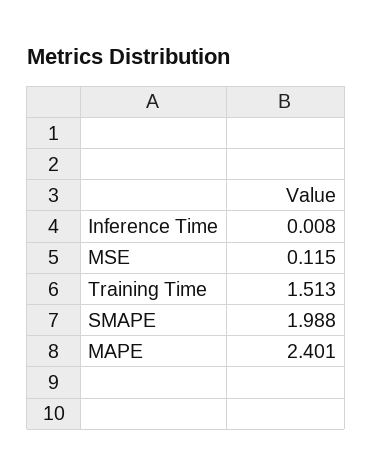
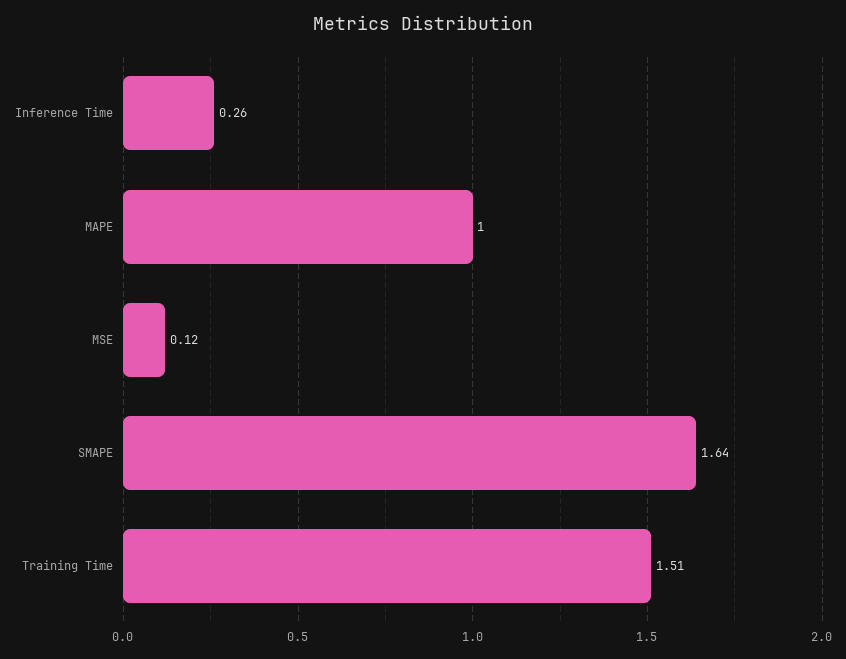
  {
-   "Inference Time": 0.008,
+   "Inference Time": 0.26,
    "MSE": 0.115,
    "Training Time": 1.513,
-   "SMAPE": 1.988,
+   "SMAPE": 1.64,
-   "MAPE": 2.401
+   "MAPE": 1
  }

